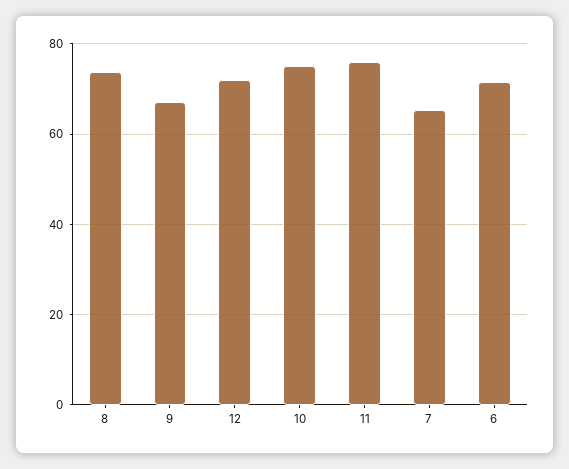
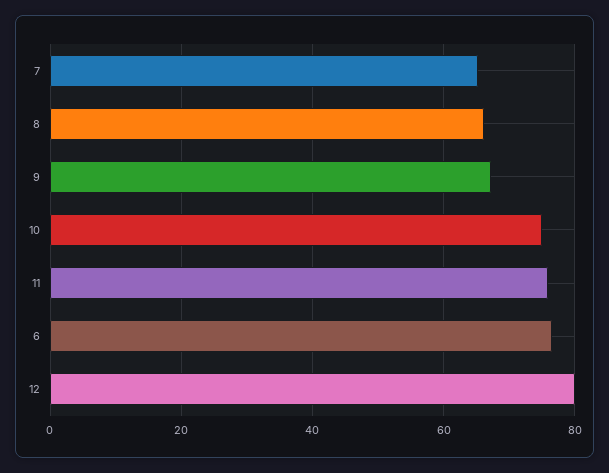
  {
-   "8": 74,
+   "8": 66,
    "9": 68,
-   "12": 72,
+   "12": 80,
    "10": 76,
    "11": 76,
    "7": 66,
-   "6": 72
+   "6": 76
  }

